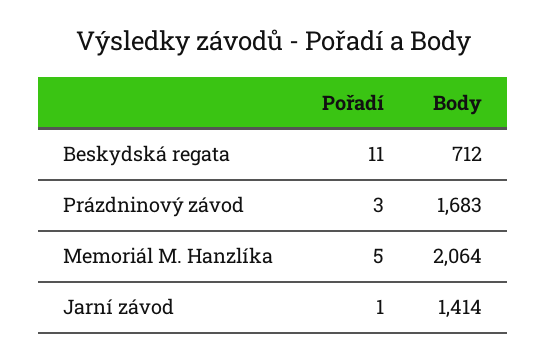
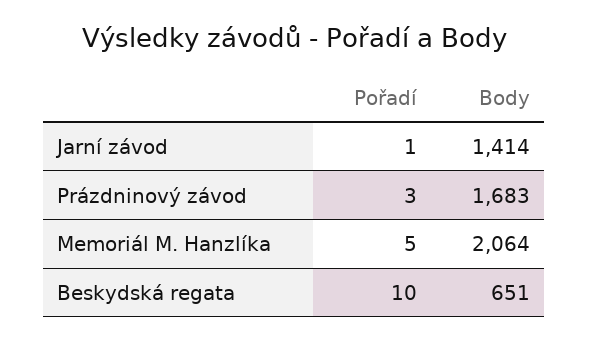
  {
    "Pořadí": {
-     "Beskydská regata": 11,
+     "Beskydská regata": 10,
      "Prázdninový závod": 3,
      "Memoriál M. Hanzlíka": 5,
      "Jarní závod": 1
    },
    "Body": {
-     "Beskydská regata": 712,
+     "Beskydská regata": 651,
      "Prázdninový závod": 1683,
      "Memoriál M. Hanzlíka": 2064,
      "Jarní závod": 1414
    }
  }

